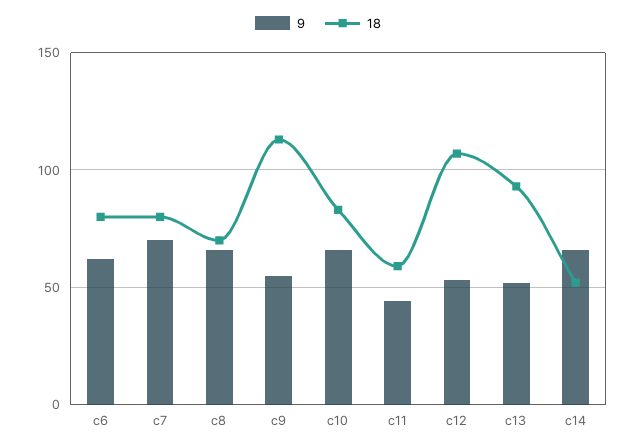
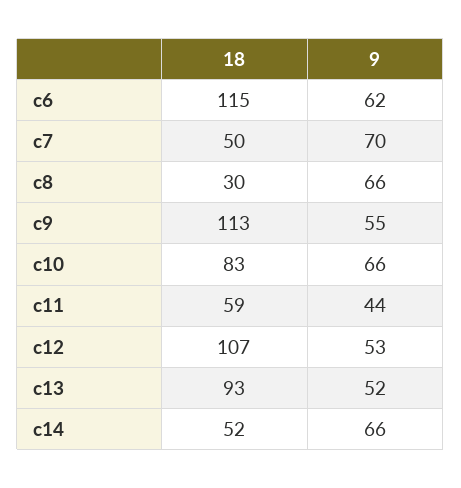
  {
    "9": {
      "c6": 62,
      "c7": 70,
      "c8": 66,
      "c9": 55,
      "c10": 66,
      "c11": 44,
      "c12": 53,
      "c13": 52,
      "c14": 66
    },
    "18": {
-     "c6": 80,
+     "c6": 115,
-     "c7": 80,
+     "c7": 50,
-     "c8": 70,
+     "c8": 30,
      "c9": 113,
      "c10": 83,
      "c11": 59,
      "c12": 107,
      "c13": 93,
      "c14": 52
    }
  }

